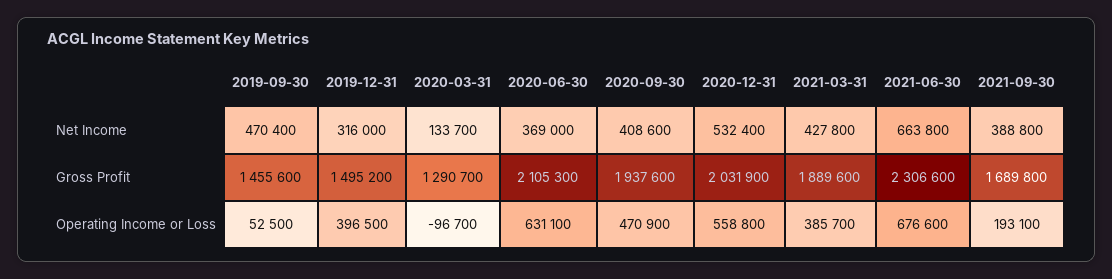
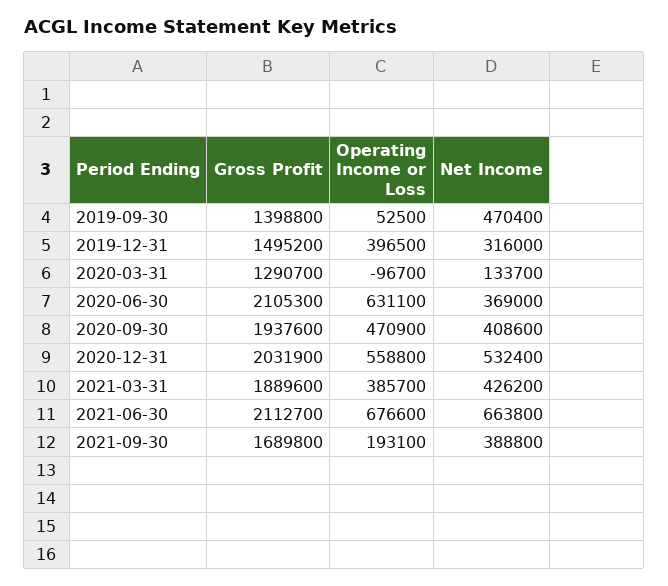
  {
    "2019-09-30": {
      "Net Income": 470400,
-     "Gross Profit": 1455600,
+     "Gross Profit": 1398800,
      "Operating Income or Loss": 52500
    },
    "2019-12-31": {
      "Net Income": 316000,
      "Gross Profit": 1495200,
      "Operating Income or Loss": 396500
    },
    "2020-03-31": {
      "Net Income": 133700,
      "Gross Profit": 1290700,
      "Operating Income or Loss": -96700
    },
    "2020-06-30": {
      "Net Income": 369000,
      "Gross Profit": 2105300,
      "Operating Income or Loss": 631100
    },
    "2020-09-30": {
      "Net Income": 408600,
      "Gross Profit": 1937600,
      "Operating Income or Loss": 470900
    },
    "2020-12-31": {
      "Net Income": 532400,
      "Gross Profit": 2031900,
      "Operating Income or Loss": 558800
    },
    "2021-03-31": {
-     "Net Income": 427800,
+     "Net Income": 426200,
      "Gross Profit": 1889600,
      "Operating Income or Loss": 385700
    },
    "2021-06-30": {
      "Net Income": 663800,
-     "Gross Profit": 2306600,
+     "Gross Profit": 2112700,
      "Operating Income or Loss": 676600
    },
    "2021-09-30": {
      "Net Income": 388800,
      "Gross Profit": 1689800,
      "Operating Income or Loss": 193100
    }
  }

